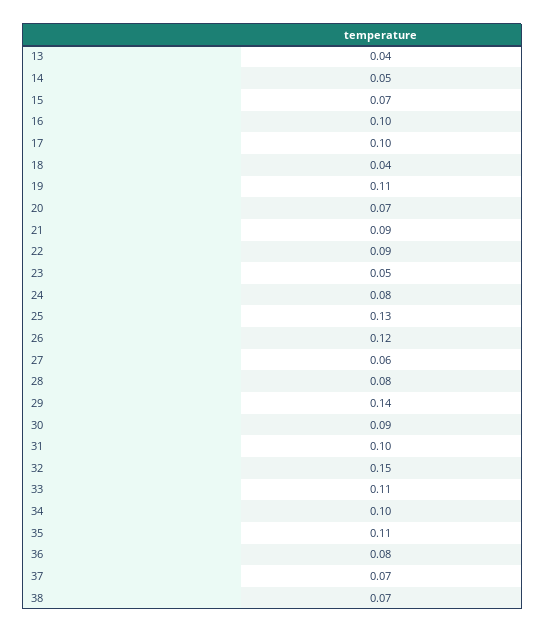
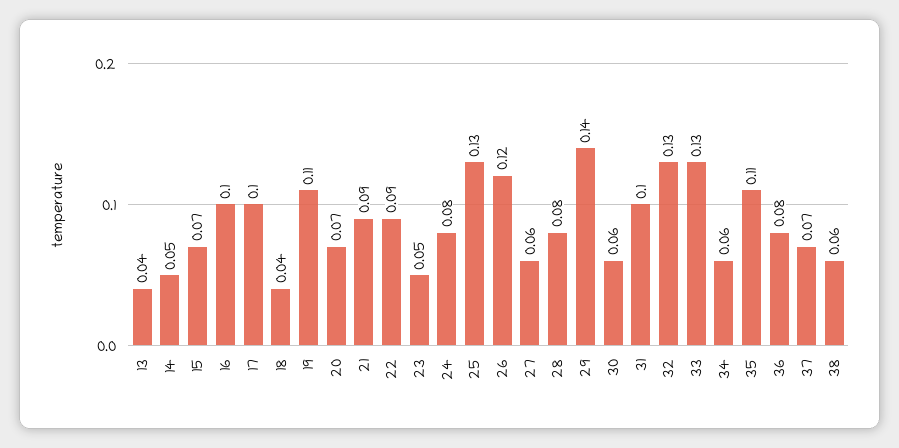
  {
    "13": 0.04,
    "14": 0.05,
    "15": 0.07,
    "16": 0.1,
    "17": 0.1,
    "18": 0.04,
    "19": 0.11,
    "20": 0.07,
    "21": 0.09,
    "22": 0.09,
    "23": 0.05,
    "24": 0.08,
    "25": 0.13,
    "26": 0.12,
    "27": 0.06,
    "28": 0.08,
    "29": 0.14,
-   "30": 0.09,
+   "30": 0.06,
    "31": 0.1,
-   "32": 0.15,
+   "32": 0.13,
-   "33": 0.11,
+   "33": 0.13,
-   "34": 0.1,
+   "34": 0.06,
    "35": 0.11,
    "36": 0.08,
    "37": 0.07,
-   "38": 0.07
+   "38": 0.06
  }

